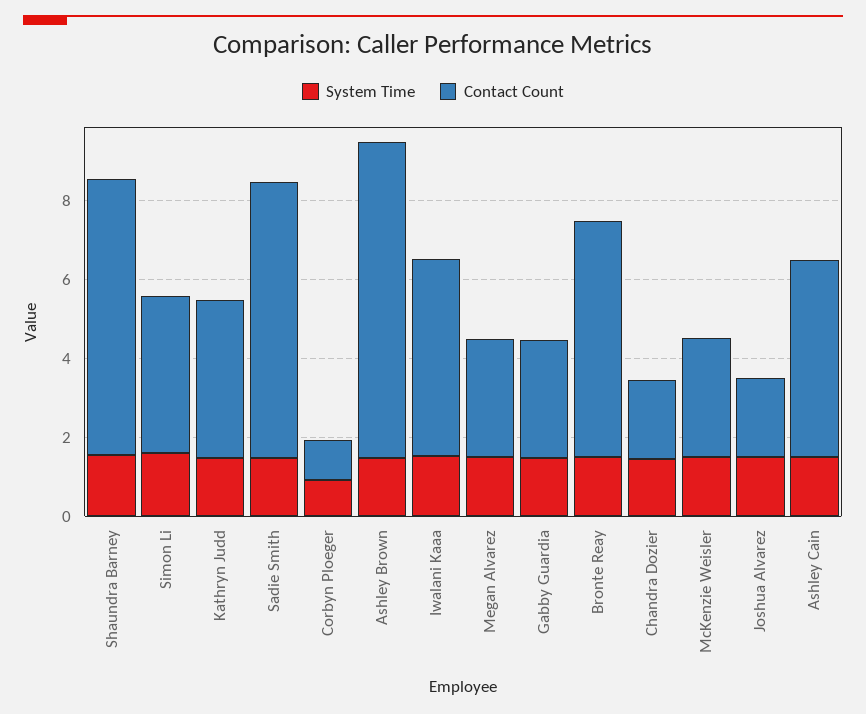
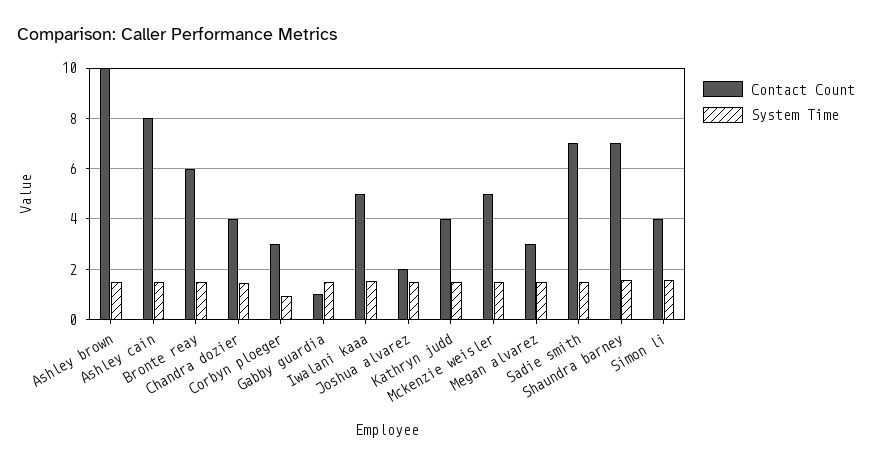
  {
    "System Time": {
      "Shaundra Barney": 1.5,
      "Simon Li": 1.5,
      "Kathryn Judd": 1.5,
      "Sadie Smith": 1.5,
      "Corbyn Ploeger": 1,
      "Ashley Brown": 1.5,
      "Iwalani Kaaa": 1.5,
      "Megan Alvarez": 1.5,
      "Gabby Guardia": 1.5,
      "Bronte Reay": 1.5,
      "Chandra Dozier": 1.5,
      "McKenzie Weisler": 1.5,
      "Joshua Alvarez": 1.5,
      "Ashley Cain": 1.5
    },
    "Contact Count": {
      "Shaundra Barney": 7,
      "Simon Li": 4,
      "Kathryn Judd": 4,
      "Sadie Smith": 7,
-     "Corbyn Ploeger": 1,
+     "Corbyn Ploeger": 3,
-     "Ashley Brown": 8,
+     "Ashley Brown": 10,
      "Iwalani Kaaa": 5,
      "Megan Alvarez": 3,
-     "Gabby Guardia": 3,
+     "Gabby Guardia": 1,
      "Bronte Reay": 6,
-     "Chandra Dozier": 2,
+     "Chandra Dozier": 4,
-     "McKenzie Weisler": 3,
+     "McKenzie Weisler": 5,
      "Joshua Alvarez": 2,
-     "Ashley Cain": 5
+     "Ashley Cain": 8
    }
  }

